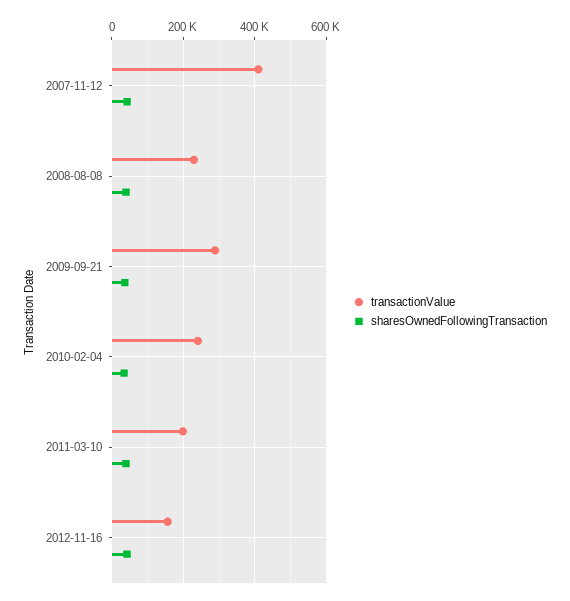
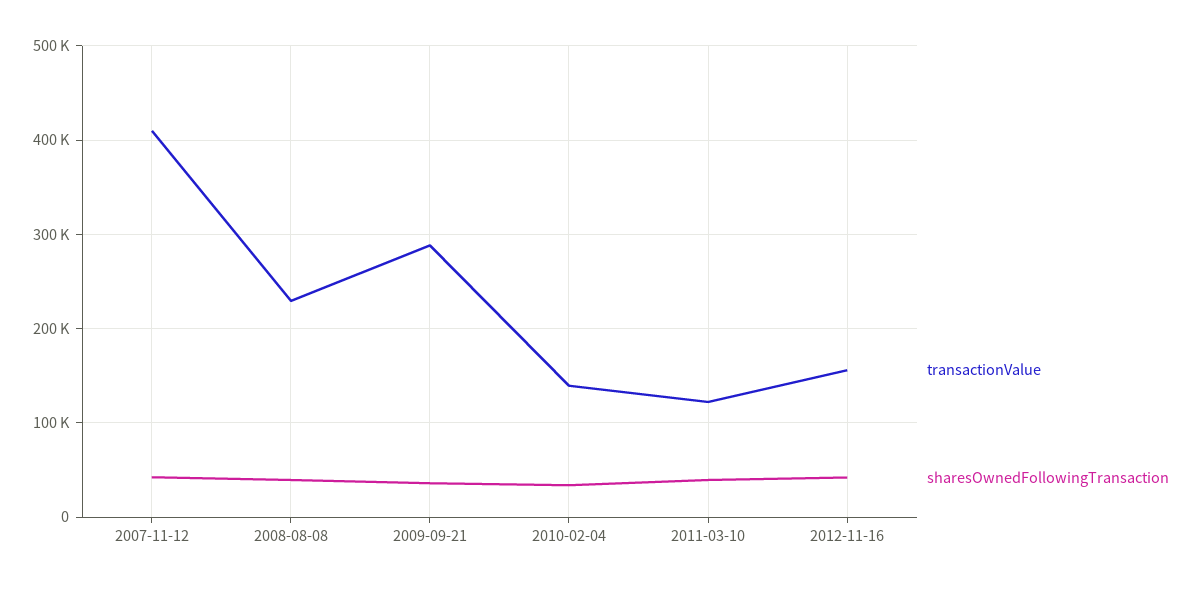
  {
    "transactionValue": {
      "2007-11-12": 410000,
      "2008-08-08": 230000,
      "2009-09-21": 290000,
-     "2010-02-04": 240000,
+     "2010-02-04": 140000,
-     "2011-03-10": 200000,
+     "2011-03-10": 120000,
      "2012-11-16": 160000
    },
    "sharesOwnedFollowingTransaction": {
      "2007-11-12": 40000,
      "2008-08-08": 40000,
      "2009-09-21": 40000,
      "2010-02-04": 30000,
      "2011-03-10": 40000,
      "2012-11-16": 40000
    }
  }

